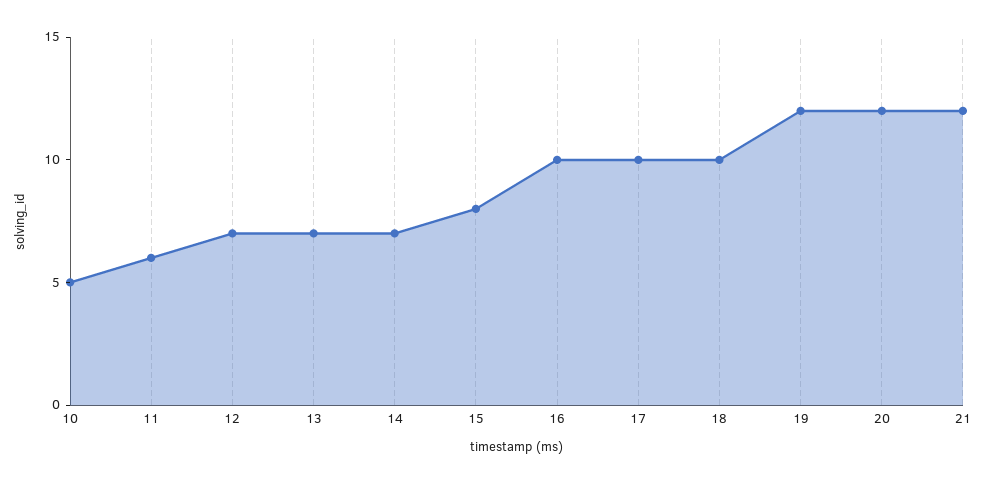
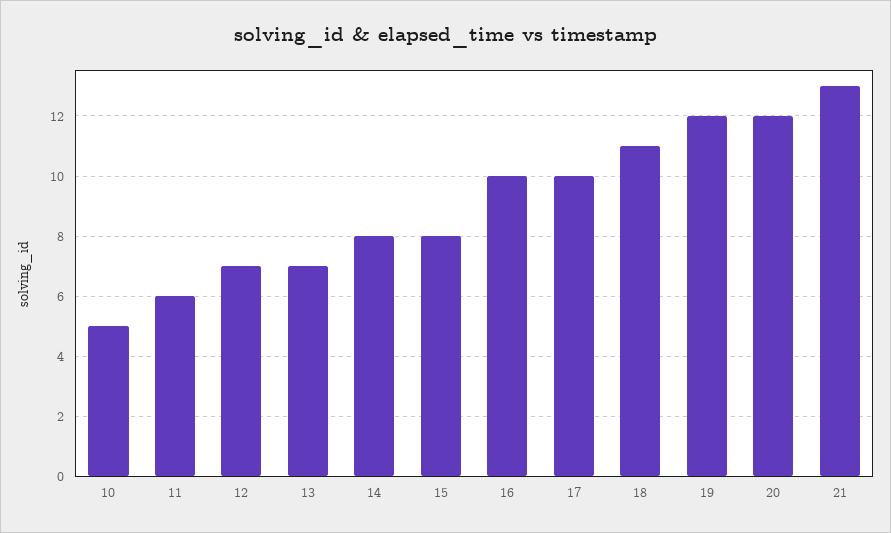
  {
    "10": 5,
    "11": 6,
    "12": 7,
    "13": 7,
-   "14": 7,
+   "14": 8,
    "15": 8,
    "16": 10,
    "17": 10,
-   "18": 10,
+   "18": 11,
    "19": 12,
    "20": 12,
-   "21": 12
+   "21": 13
  }

